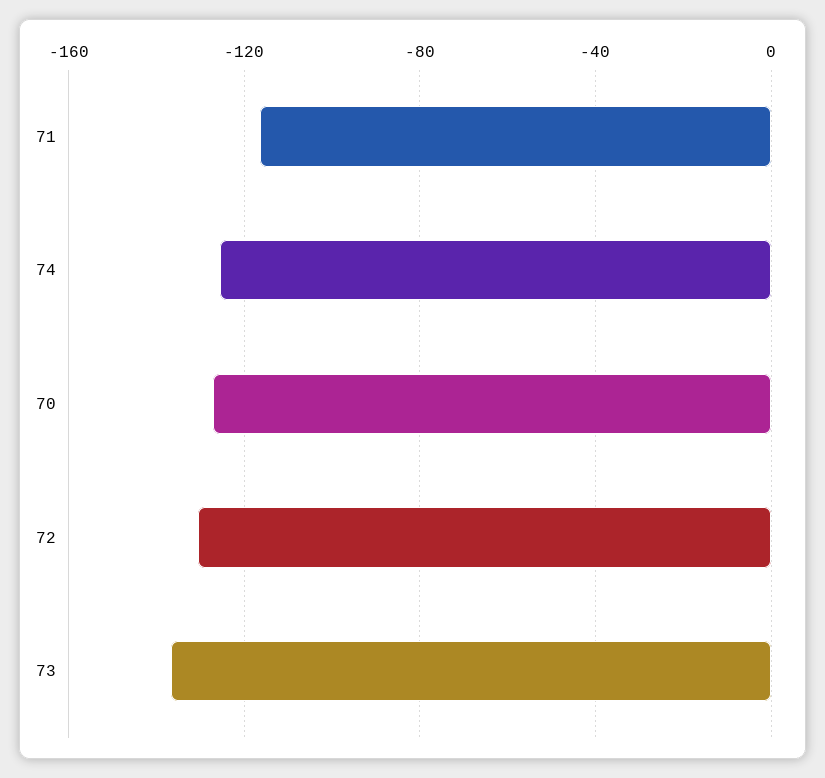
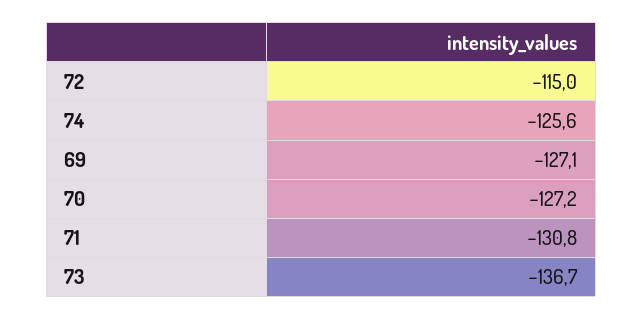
  {
-   "71": -115,
+   "71": -130.8,
    "74": -125.6,
    "70": -127.2,
-   "72": -130,
+   "72": -115,
-   "73": -136.7
+   "73": -136.7,
+   "69": -127.1
  }

